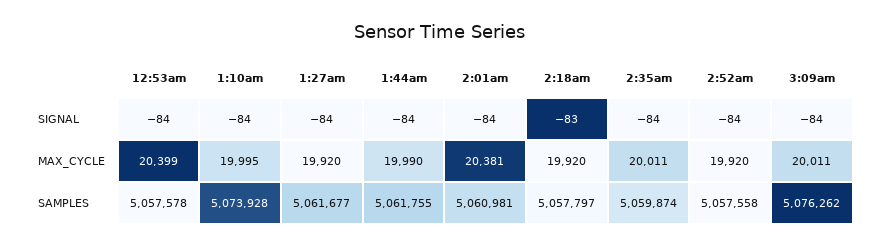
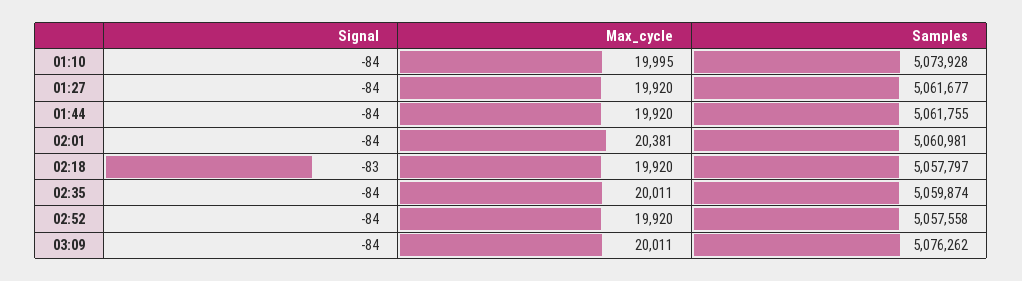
  {
-   "12:53am": {
-     "SIGNAL": -84,
-     "MAX_CYCLE": 20399,
-     "SAMPLES": 5057578
-   },
    "1:10am": {
      "SIGNAL": -84,
      "MAX_CYCLE": 19995,
      "SAMPLES": 5073928
    },
    "1:27am": {
      "SIGNAL": -84,
      "MAX_CYCLE": 19920,
      "SAMPLES": 5061677
    },
    "1:44am": {
      "SIGNAL": -84,
-     "MAX_CYCLE": 19990,
+     "MAX_CYCLE": 19920,
      "SAMPLES": 5061755
    },
    "2:01am": {
      "SIGNAL": -84,
      "MAX_CYCLE": 20381,
      "SAMPLES": 5060981
    },
    "2:18am": {
      "SIGNAL": -83,
      "MAX_CYCLE": 19920,
      "SAMPLES": 5057797
    },
    "2:35am": {
      "SIGNAL": -84,
      "MAX_CYCLE": 20011,
      "SAMPLES": 5059874
    },
    "2:52am": {
      "SIGNAL": -84,
      "MAX_CYCLE": 19920,
      "SAMPLES": 5057558
    },
    "3:09am": {
      "SIGNAL": -84,
      "MAX_CYCLE": 20011,
      "SAMPLES": 5076262
    }
  }

